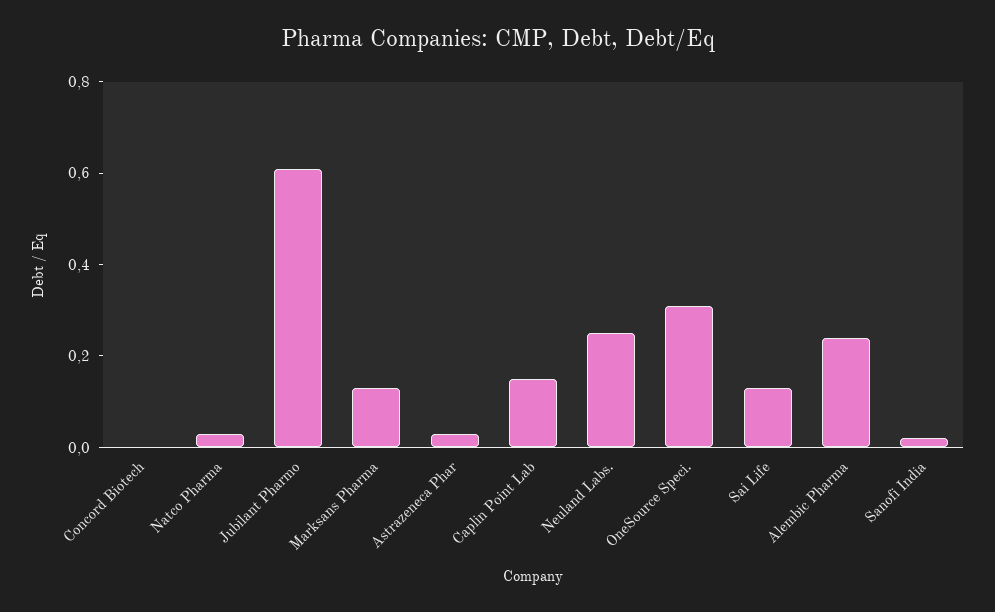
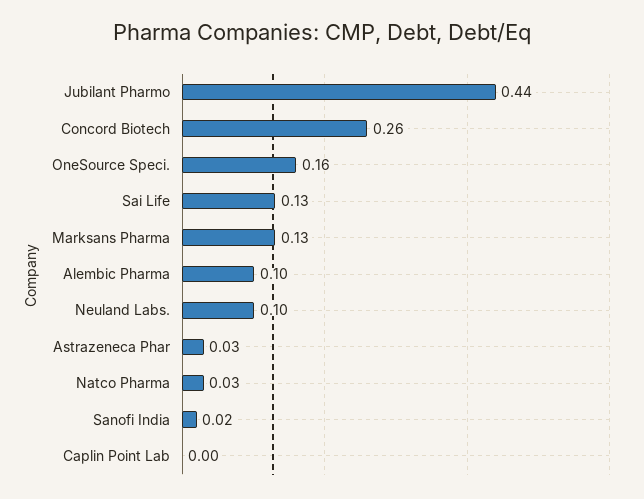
  {
-   "Concord Biotech": 0,
+   "Concord Biotech": 0.26,
    "Natco Pharma": 0.03,
-   "Jubilant Pharmo": 0.6,
+   "Jubilant Pharmo": 0.44,
    "Marksans Pharma": 0.13,
    "Astrazeneca Phar": 0.03,
-   "Caplin Point Lab": 0.15,
+   "Caplin Point Lab": 0,
-   "Neuland Labs.": 0.25,
+   "Neuland Labs.": 0.1,
-   "OneSource Speci.": 0.3,
+   "OneSource Speci.": 0.16,
    "Sai Life": 0.13,
-   "Alembic Pharma": 0.25,
+   "Alembic Pharma": 0.1,
    "Sanofi India": 0.02
  }

